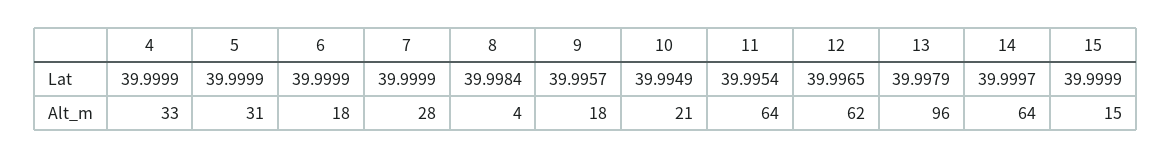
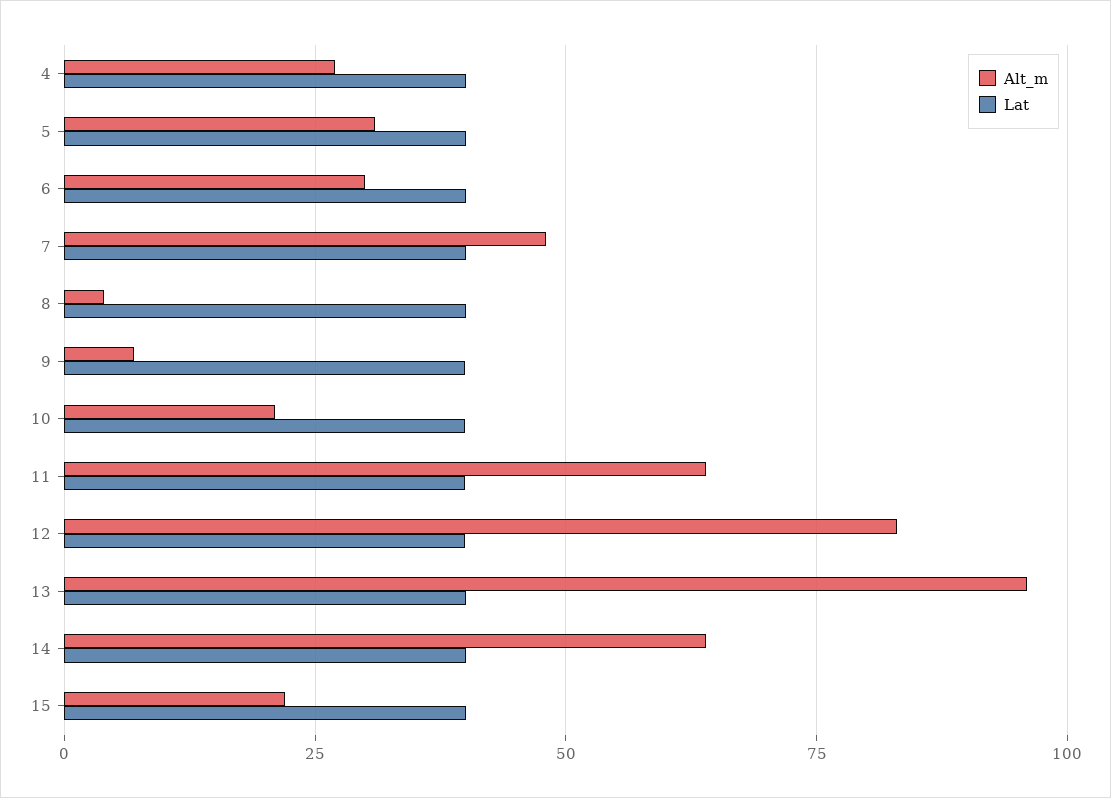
  {
    "Lat": {
      "4": 39.9999,
      "5": 39.9999,
      "6": 39.9999,
      "7": 39.9999,
      "8": 39.9984,
      "9": 39.9957,
      "10": 39.9949,
      "11": 39.9954,
      "12": 39.9965,
      "13": 39.9979,
      "14": 39.9997,
      "15": 39.9999
    },
    "Alt_m": {
-     "4": 33,
+     "4": 27.5,
      "5": 31,
-     "6": 18,
+     "6": 30,
-     "7": 28,
+     "7": 47.5,
      "8": 4,
-     "9": 18,
+     "9": 7.5,
      "10": 21,
      "11": 64,
-     "12": 62,
+     "12": 82.5,
      "13": 96,
      "14": 64,
-     "15": 15
+     "15": 22.5
    }
  }

